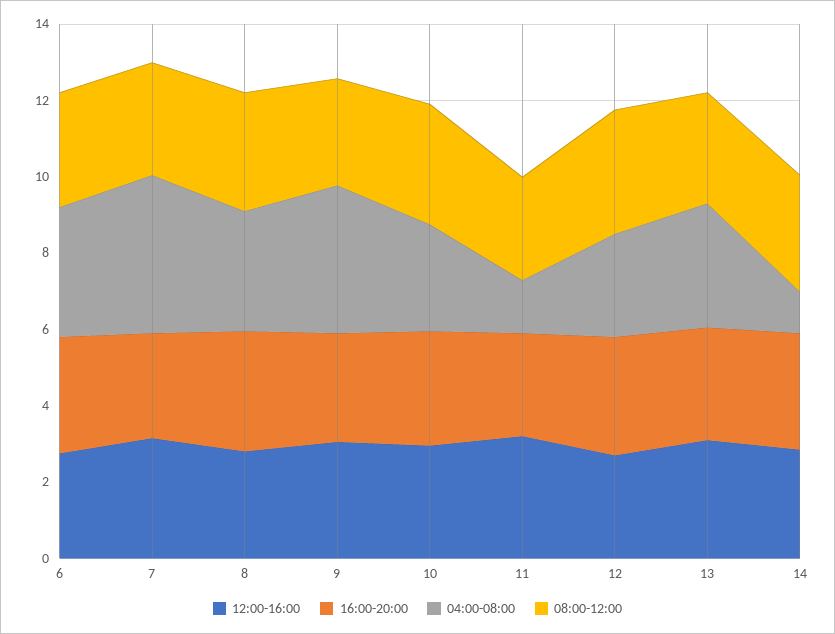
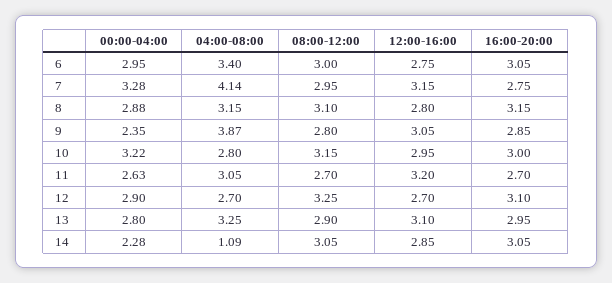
  {
    "12:00-16:00": {
      "6": 2.75,
      "7": 3.15,
      "8": 2.8,
      "9": 3.05,
      "10": 2.95,
      "11": 3.2,
      "12": 2.7,
      "13": 3.1,
      "14": 2.85
    },
    "16:00-20:00": {
      "6": 3.05,
      "7": 2.75,
      "8": 3.15,
      "9": 2.85,
      "10": 3,
      "11": 2.7,
      "12": 3.1,
      "13": 2.95,
      "14": 3.05
    },
    "04:00-08:00": {
      "6": 3.4,
      "7": 4.14,
      "8": 3.15,
      "9": 3.87,
      "10": 2.8,
-     "11": 1.5,
+     "11": 3.05,
      "12": 2.7,
      "13": 3.25,
      "14": 1.09
    },
    "08:00-12:00": {
      "6": 3,
      "7": 2.95,
      "8": 3.1,
      "9": 2.8,
      "10": 3.15,
      "11": 2.7,
      "12": 3.25,
      "13": 2.9,
      "14": 3.05
-   }
+   },
+   "00:00-04:00": {
+     "6": 2.95,
+     "7": 3.28,
+     "8": 2.88,
+     "9": 2.35,
+     "10": 3.22,
+     "11": 2.63,
+     "12": 2.9,
+     "13": 2.8,
+     "14": 2.28
+   }
  }

